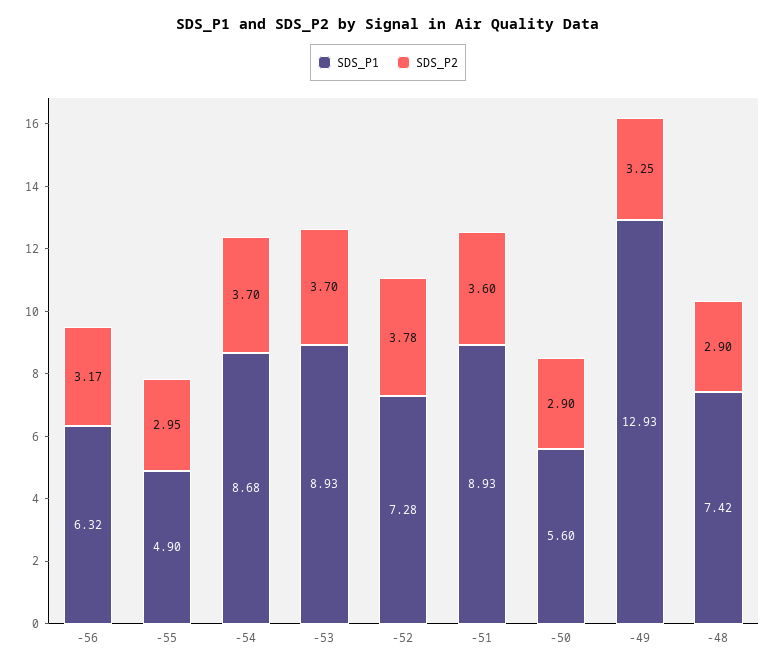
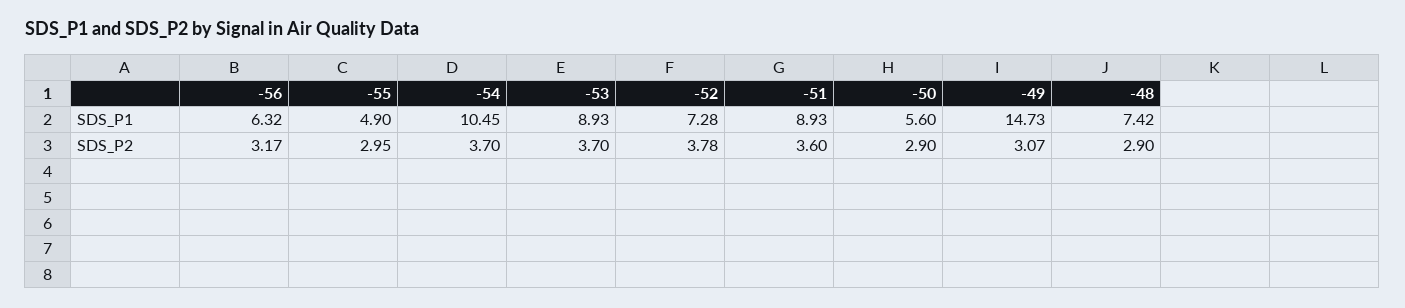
  {
    "SDS_P1": {
      "-56": 6.32,
      "-55": 4.9,
-     "-54": 8.68,
+     "-54": 10.45,
      "-53": 8.93,
      "-52": 7.28,
      "-51": 8.93,
      "-50": 5.6,
-     "-49": 12.93,
+     "-49": 14.73,
      "-48": 7.42
    },
    "SDS_P2": {
      "-56": 3.17,
      "-55": 2.95,
      "-54": 3.7,
      "-53": 3.7,
      "-52": 3.78,
      "-51": 3.6,
      "-50": 2.9,
-     "-49": 3.25,
+     "-49": 3.07,
      "-48": 2.9
    }
  }

